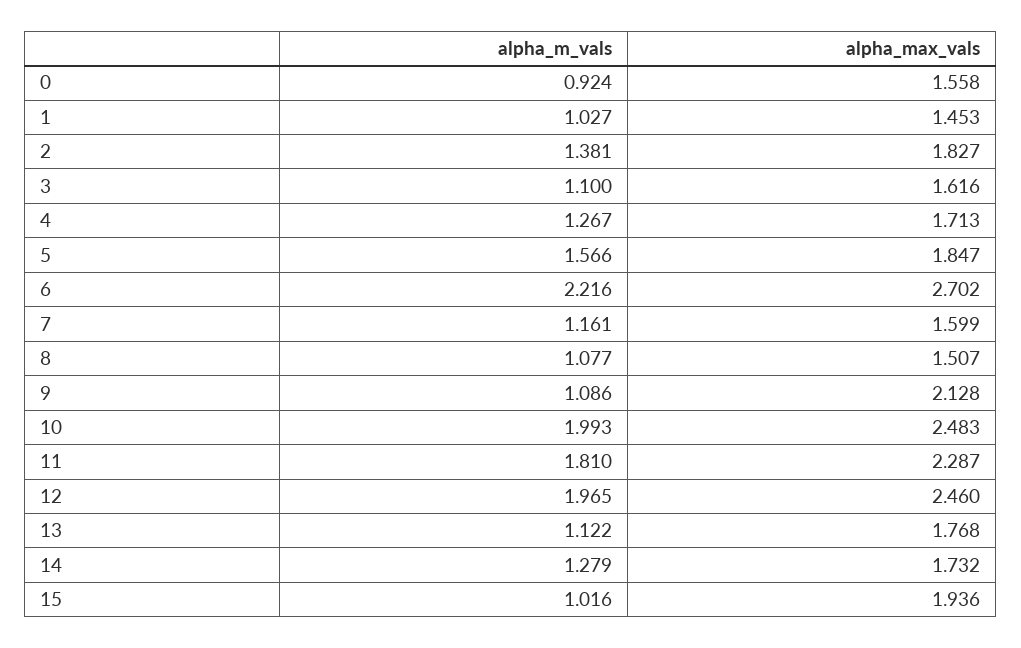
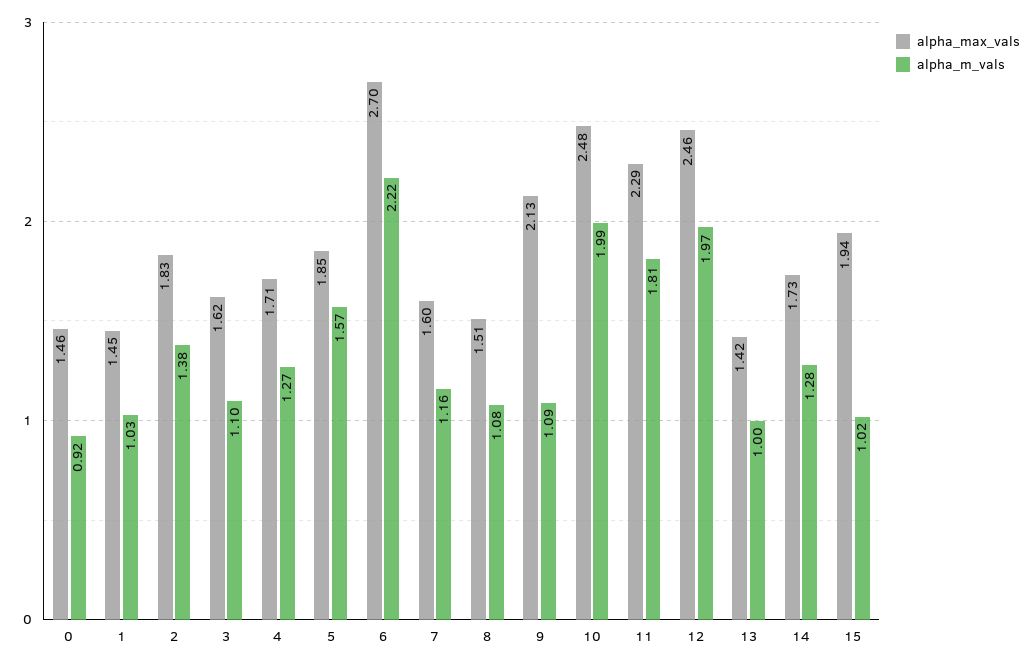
  {
    "alpha_m_vals": {
      "0": 0.924,
      "1": 1.027,
      "2": 1.381,
      "3": 1.1,
      "4": 1.267,
      "5": 1.566,
      "6": 2.216,
      "7": 1.161,
      "8": 1.077,
      "9": 1.086,
      "10": 1.993,
      "11": 1.81,
      "12": 1.965,
-     "13": 1.122,
+     "13": 1,
      "14": 1.279,
      "15": 1.016
    },
    "alpha_max_vals": {
-     "0": 1.558,
+     "0": 1.46,
      "1": 1.453,
      "2": 1.827,
      "3": 1.616,
      "4": 1.713,
      "5": 1.847,
      "6": 2.702,
      "7": 1.599,
      "8": 1.507,
      "9": 2.128,
      "10": 2.483,
      "11": 2.287,
      "12": 2.46,
-     "13": 1.768,
+     "13": 1.42,
      "14": 1.732,
      "15": 1.936
    }
  }

